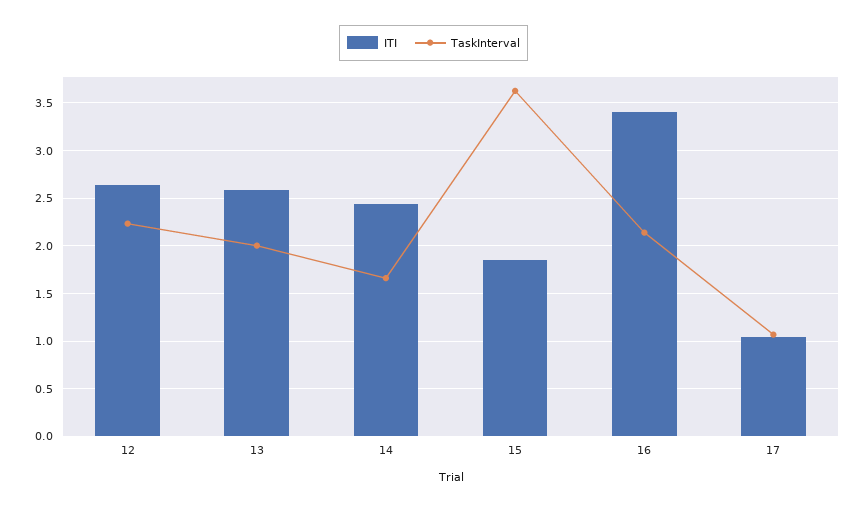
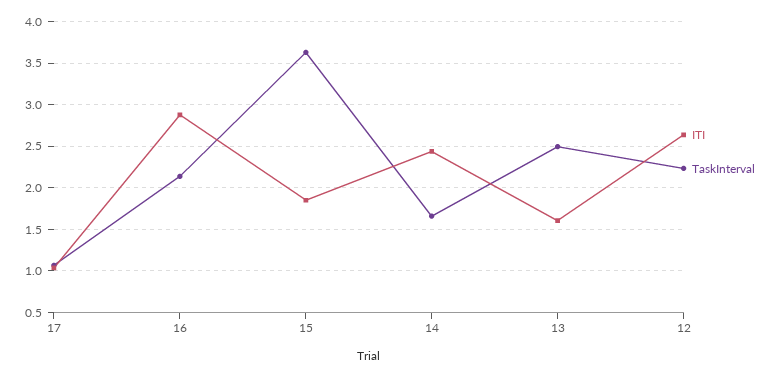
  {
    "ITI": {
      "12": 2.6,
-     "13": 2.6,
+     "13": 1.6,
      "14": 2.4,
      "15": 1.9,
-     "16": 3.4,
+     "16": 2.9,
      "17": 1
    },
    "TaskInterval": {
      "12": 2.2,
-     "13": 2,
+     "13": 2.5,
      "14": 1.7,
      "15": 3.6,
      "16": 2.1,
      "17": 1.1
    }
  }

